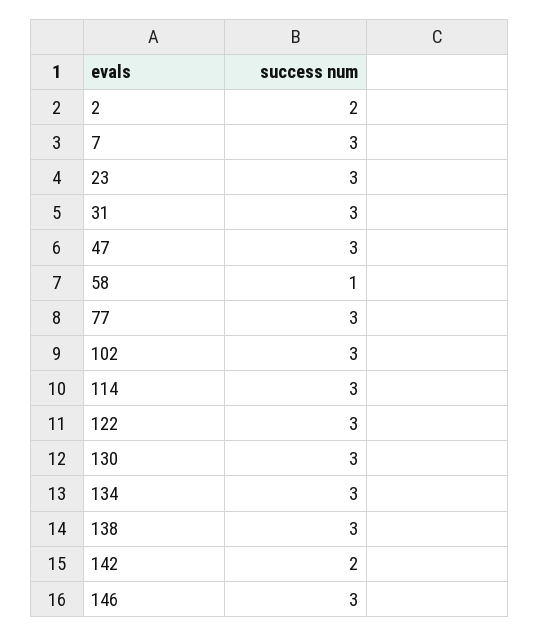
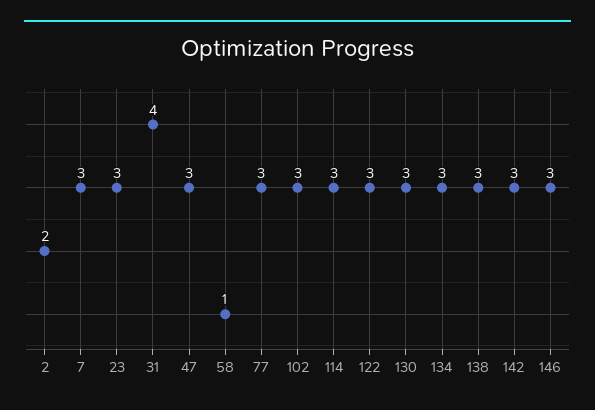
  {
    "2": 2,
    "7": 3,
    "23": 3,
-   "31": 3,
+   "31": 4,
    "47": 3,
    "58": 1,
    "77": 3,
    "102": 3,
    "114": 3,
    "122": 3,
    "130": 3,
    "134": 3,
    "138": 3,
-   "142": 2,
+   "142": 3,
    "146": 3
  }

